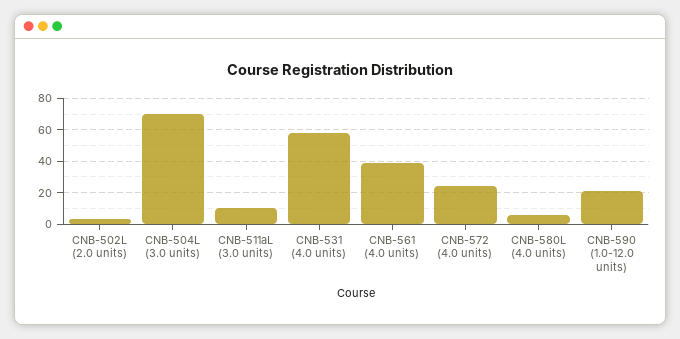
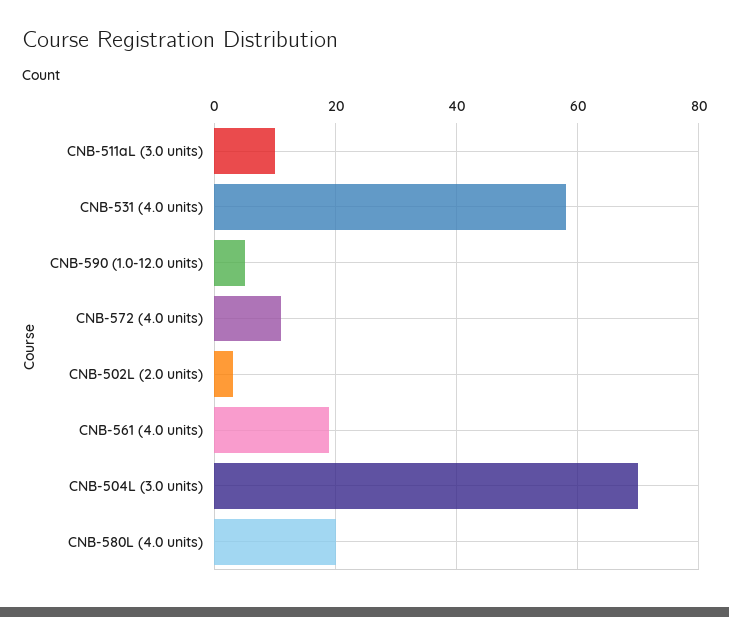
  {
    "CNB-502L (2.0 units)": 5,
    "CNB-504L (3.0 units)": 70,
    "CNB-511aL (3.0 units)": 10,
    "CNB-531 (4.0 units)": 60,
-   "CNB-561 (4.0 units)": 40,
+   "CNB-561 (4.0 units)": 20,
-   "CNB-572 (4.0 units)": 25,
+   "CNB-572 (4.0 units)": 10,
-   "CNB-580L (4.0 units)": 5,
+   "CNB-580L (4.0 units)": 20,
-   "CNB-590 (1.0-12.0 units)": 20
+   "CNB-590 (1.0-12.0 units)": 5
  }

